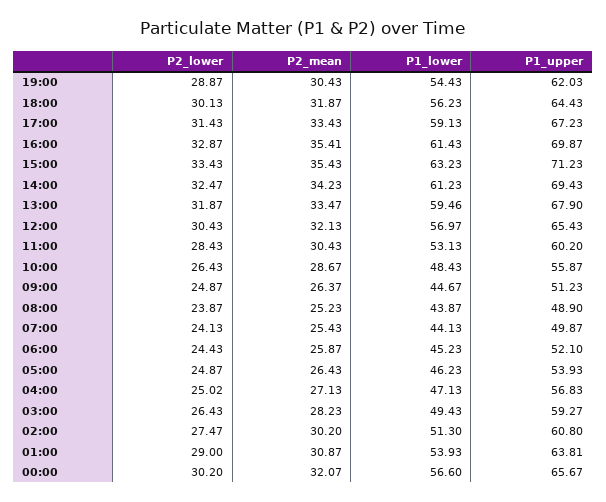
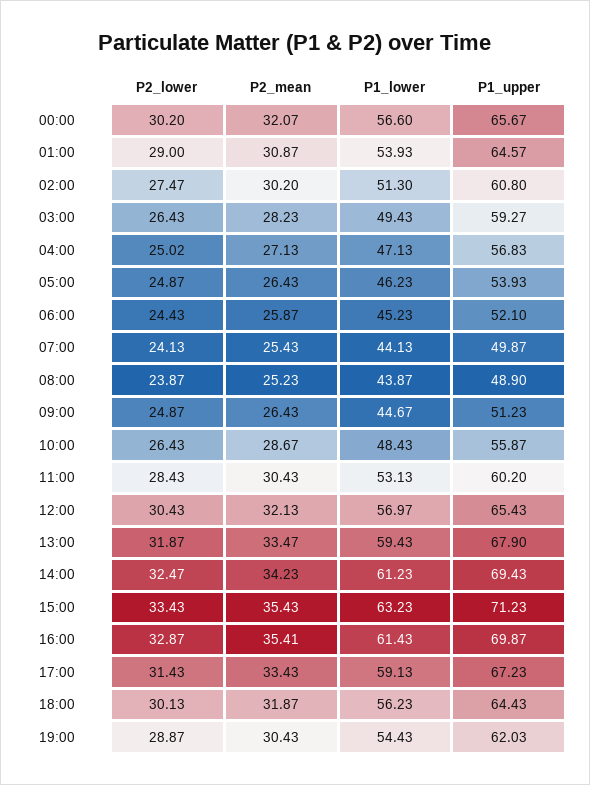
  {
    "P2_lower": {
      "19:00": 28.87,
      "18:00": 30.13,
      "17:00": 31.43,
      "16:00": 32.87,
      "15:00": 33.43,
      "14:00": 32.47,
      "13:00": 31.87,
      "12:00": 30.43,
      "11:00": 28.43,
      "10:00": 26.43,
      "09:00": 24.87,
      "08:00": 23.87,
      "07:00": 24.13,
      "06:00": 24.43,
      "05:00": 24.87,
      "04:00": 25.02,
      "03:00": 26.43,
      "02:00": 27.47,
      "01:00": 29,
      "00:00": 30.2
    },
    "P2_mean": {
      "19:00": 30.43,
      "18:00": 31.87,
      "17:00": 33.43,
      "16:00": 35.41,
      "15:00": 35.43,
      "14:00": 34.23,
      "13:00": 33.47,
      "12:00": 32.13,
      "11:00": 30.43,
      "10:00": 28.67,
-     "09:00": 26.37,
+     "09:00": 26.43,
      "08:00": 25.23,
      "07:00": 25.43,
      "06:00": 25.87,
      "05:00": 26.43,
      "04:00": 27.13,
      "03:00": 28.23,
      "02:00": 30.2,
      "01:00": 30.87,
      "00:00": 32.07
    },
    "P1_lower": {
      "19:00": 54.43,
      "18:00": 56.23,
      "17:00": 59.13,
      "16:00": 61.43,
      "15:00": 63.23,
      "14:00": 61.23,
-     "13:00": 59.46,
+     "13:00": 59.43,
      "12:00": 56.97,
      "11:00": 53.13,
      "10:00": 48.43,
      "09:00": 44.67,
      "08:00": 43.87,
      "07:00": 44.13,
      "06:00": 45.23,
      "05:00": 46.23,
      "04:00": 47.13,
      "03:00": 49.43,
      "02:00": 51.3,
      "01:00": 53.93,
      "00:00": 56.6
    },
    "P1_upper": {
      "19:00": 62.03,
      "18:00": 64.43,
      "17:00": 67.23,
      "16:00": 69.87,
      "15:00": 71.23,
      "14:00": 69.43,
      "13:00": 67.9,
      "12:00": 65.43,
      "11:00": 60.2,
      "10:00": 55.87,
      "09:00": 51.23,
      "08:00": 48.9,
      "07:00": 49.87,
      "06:00": 52.1,
      "05:00": 53.93,
      "04:00": 56.83,
      "03:00": 59.27,
      "02:00": 60.8,
-     "01:00": 63.81,
+     "01:00": 64.57,
      "00:00": 65.67
    }
  }

